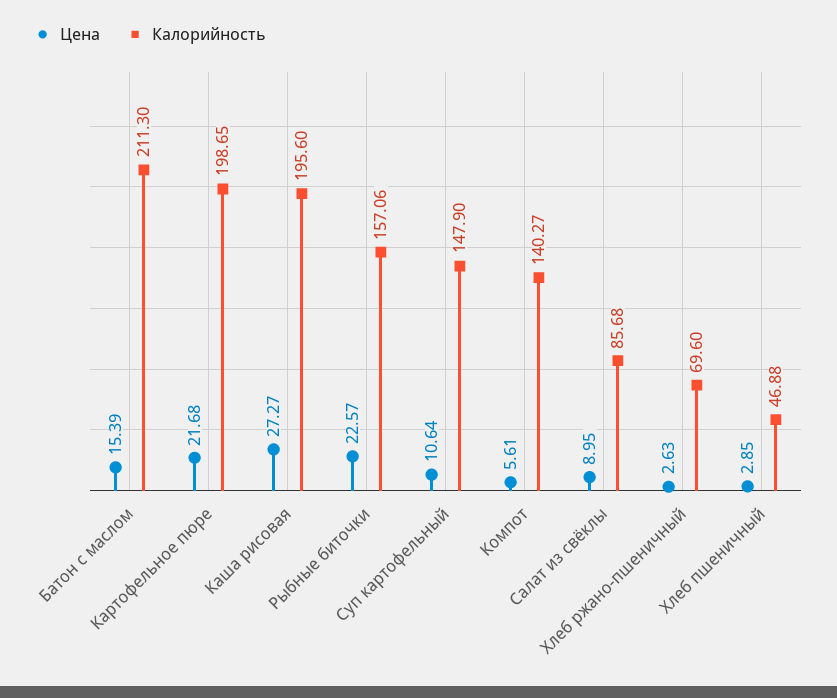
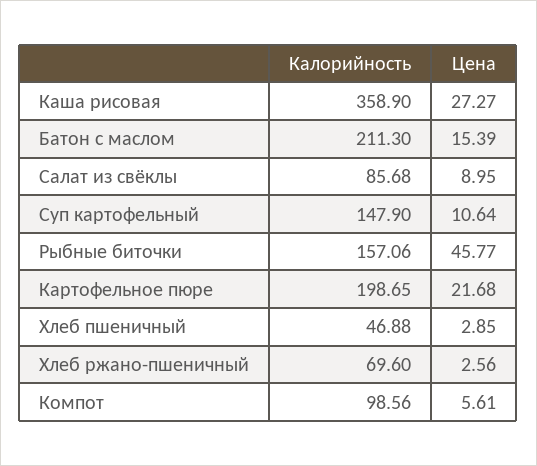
  {
    "Цена": {
      "Батон с маслом": 15.39,
      "Картофельное пюре": 21.68,
      "Каша рисовая": 27.27,
-     "Рыбные биточки": 22.57,
+     "Рыбные биточки": 45.77,
      "Суп картофельный": 10.64,
      "Компот": 5.61,
      "Салат из свёклы": 8.95,
-     "Хлеб ржано-пшеничный": 2.63,
+     "Хлеб ржано-пшеничный": 2.56,
      "Хлеб пшеничный": 2.85
    },
    "Калорийность": {
      "Батон с маслом": 211.3,
      "Картофельное пюре": 198.65,
-     "Каша рисовая": 195.6,
+     "Каша рисовая": 358.9,
      "Рыбные биточки": 157.06,
      "Суп картофельный": 147.9,
-     "Компот": 140.27,
+     "Компот": 98.56,
      "Салат из свёклы": 85.68,
      "Хлеб ржано-пшеничный": 69.6,
      "Хлеб пшеничный": 46.88
    }
  }

